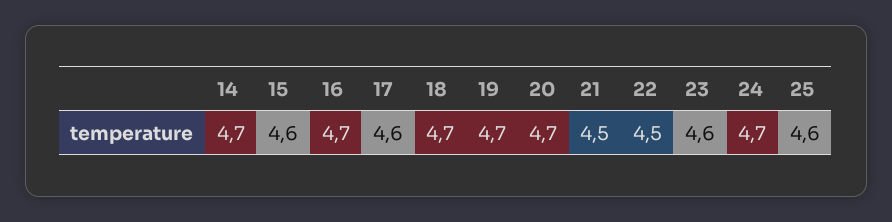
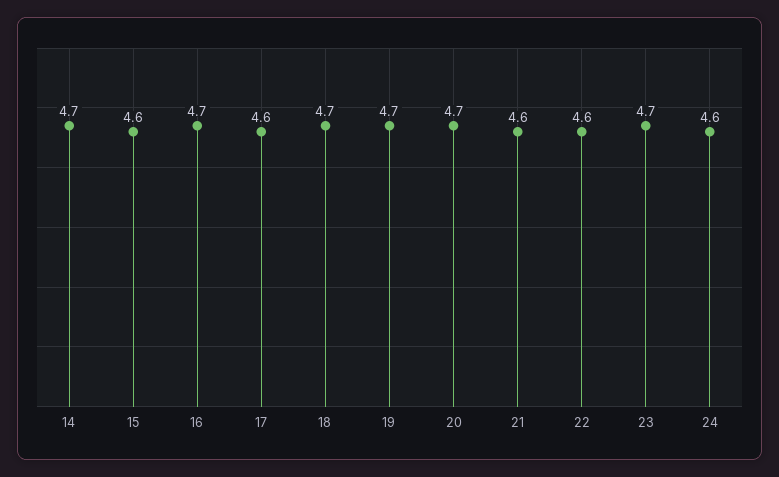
  {
    "14": 4.7,
    "15": 4.6,
    "16": 4.7,
    "17": 4.6,
    "18": 4.7,
    "19": 4.7,
    "20": 4.7,
-   "21": 4.5,
+   "21": 4.6,
-   "22": 4.5,
+   "22": 4.6,
-   "23": 4.6,
+   "23": 4.7,
-   "24": 4.7,
+   "24": 4.6
-   "25": 4.6
  }

